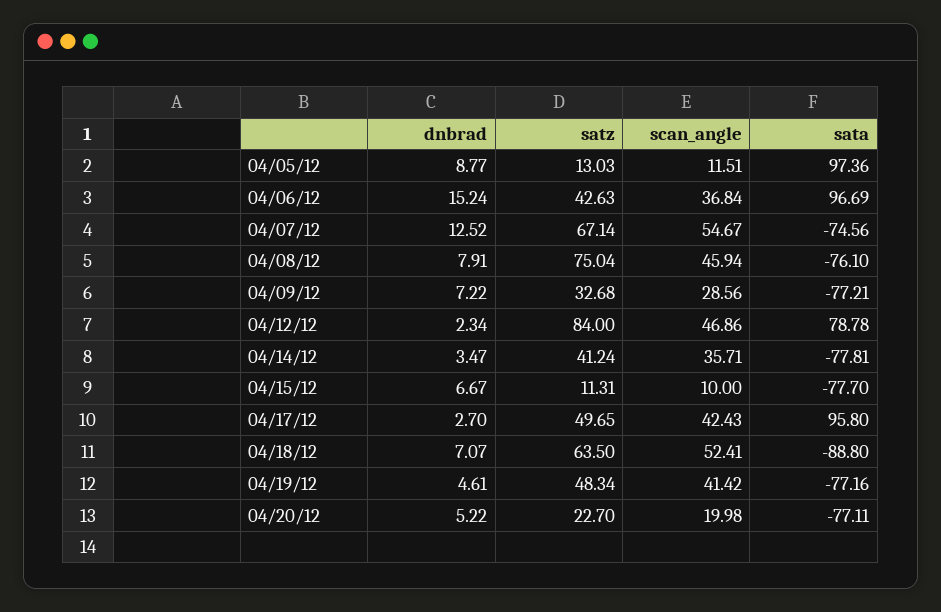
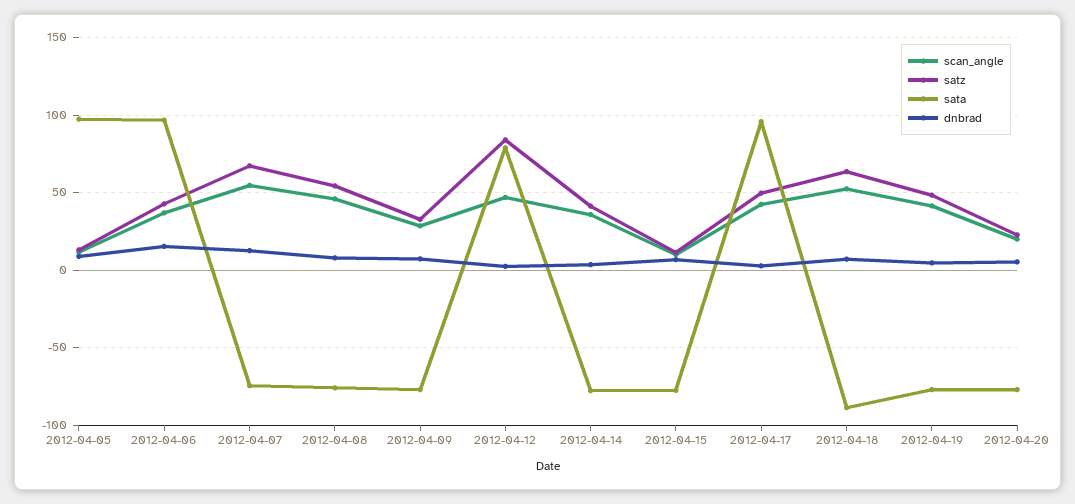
  {
    "dnbrad": {
      "04/05/12": 8.77,
      "04/06/12": 15.24,
      "04/07/12": 12.52,
      "04/08/12": 7.91,
      "04/09/12": 7.22,
      "04/12/12": 2.34,
      "04/14/12": 3.47,
      "04/15/12": 6.67,
      "04/17/12": 2.7,
      "04/18/12": 7.07,
      "04/19/12": 4.61,
      "04/20/12": 5.22
    },
    "satz": {
      "04/05/12": 13.03,
      "04/06/12": 42.63,
      "04/07/12": 67.14,
-     "04/08/12": 75.04,
+     "04/08/12": 55,
      "04/09/12": 32.68,
      "04/12/12": 84,
      "04/14/12": 41.24,
      "04/15/12": 11.31,
      "04/17/12": 49.65,
      "04/18/12": 63.5,
      "04/19/12": 48.34,
      "04/20/12": 22.7
    },
    "scan_angle": {
      "04/05/12": 11.51,
      "04/06/12": 36.84,
      "04/07/12": 54.67,
      "04/08/12": 45.94,
      "04/09/12": 28.56,
      "04/12/12": 46.86,
      "04/14/12": 35.71,
      "04/15/12": 10,
      "04/17/12": 42.43,
      "04/18/12": 52.41,
      "04/19/12": 41.42,
      "04/20/12": 19.98
    },
    "sata": {
      "04/05/12": 97.36,
      "04/06/12": 96.69,
      "04/07/12": -74.56,
      "04/08/12": -76.1,
      "04/09/12": -77.21,
      "04/12/12": 78.78,
      "04/14/12": -77.81,
      "04/15/12": -77.7,
      "04/17/12": 95.8,
      "04/18/12": -88.8,
      "04/19/12": -77.16,
      "04/20/12": -77.11
    }
  }

